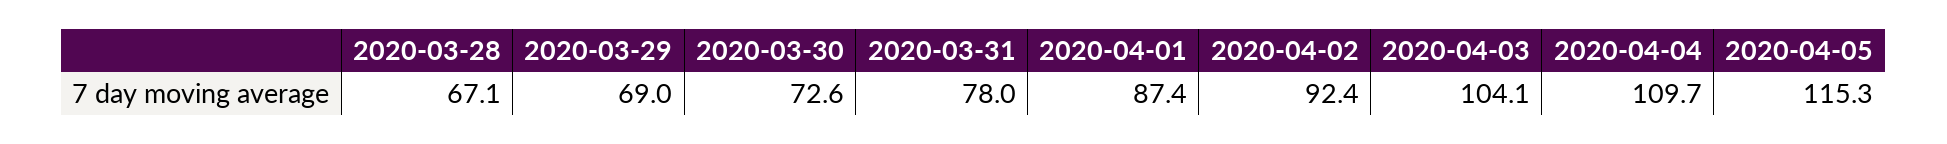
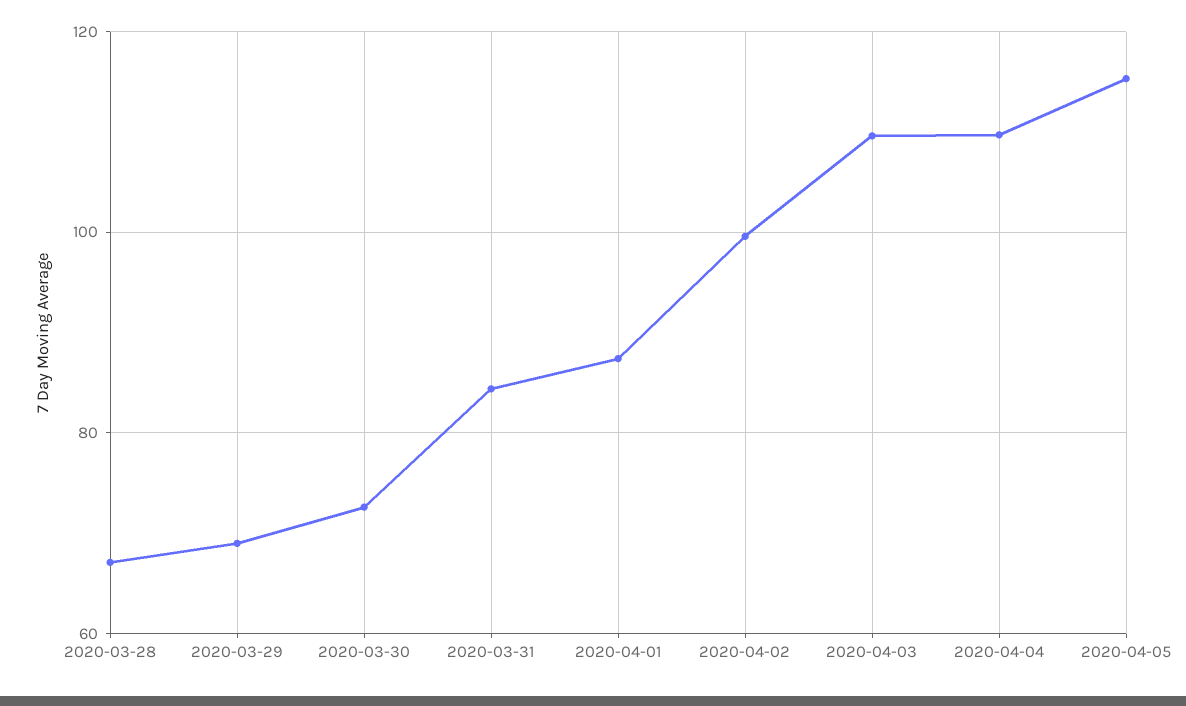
  {
    "2020-03-28": 67.1,
    "2020-03-29": 69,
    "2020-03-30": 72.6,
-   "2020-03-31": 78,
+   "2020-03-31": 84,
    "2020-04-01": 87.4,
-   "2020-04-02": 92.4,
+   "2020-04-02": 100,
-   "2020-04-03": 104.1,
+   "2020-04-03": 110,
    "2020-04-04": 109.7,
    "2020-04-05": 115.3
  }

